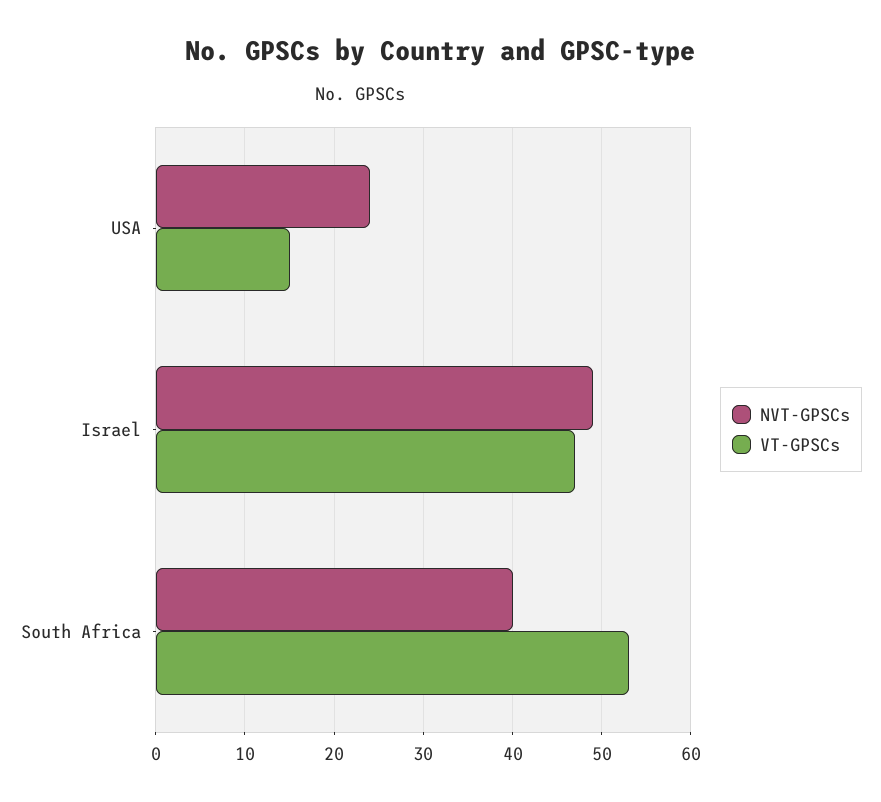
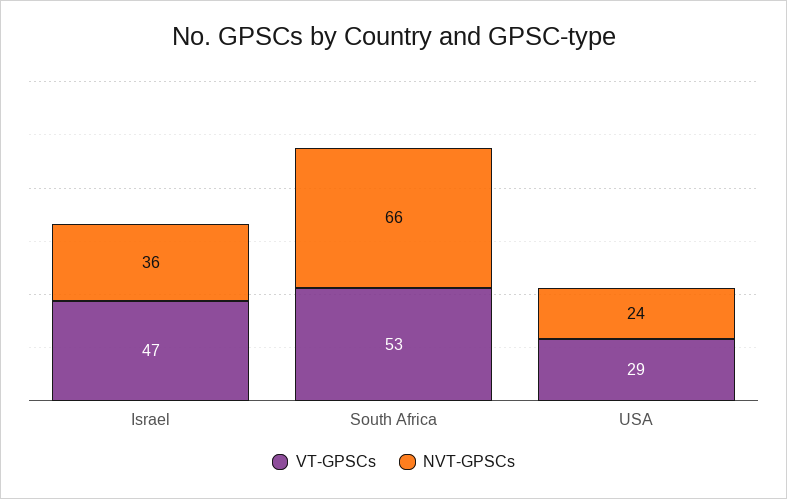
  {
    "NVT-GPSCs": {
      "USA": 24,
-     "Israel": 49,
+     "Israel": 36,
-     "South Africa": 40
+     "South Africa": 66
    },
    "VT-GPSCs": {
-     "USA": 15,
+     "USA": 29,
      "Israel": 47,
      "South Africa": 53
    }
  }

